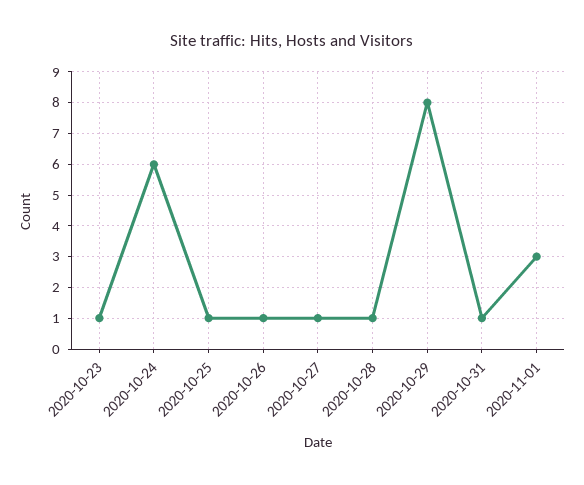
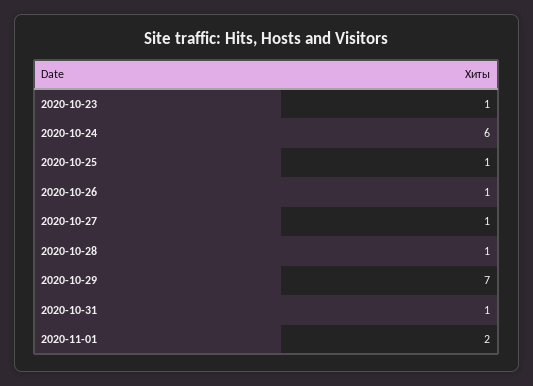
  {
    "2020-10-23": 1,
    "2020-10-24": 6,
    "2020-10-25": 1,
    "2020-10-26": 1,
    "2020-10-27": 1,
    "2020-10-28": 1,
-   "2020-10-29": 8,
+   "2020-10-29": 7,
    "2020-10-31": 1,
-   "2020-11-01": 3
+   "2020-11-01": 2
  }

